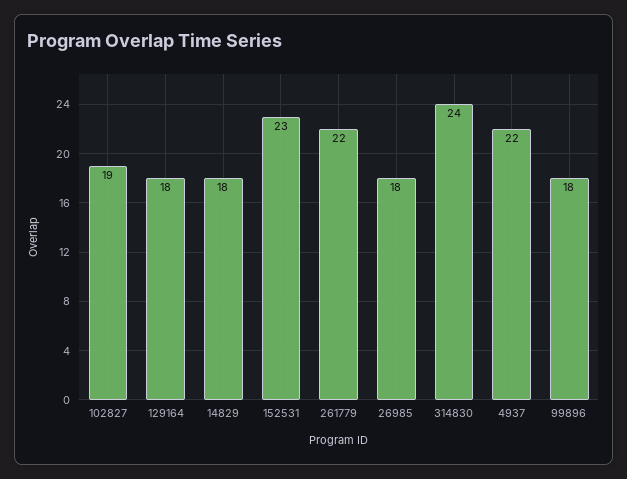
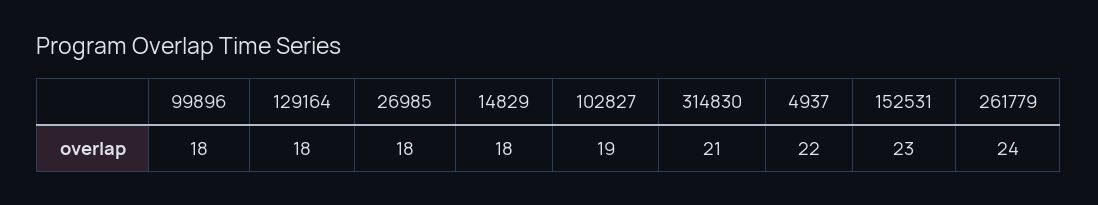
  {
    "102827": 19,
    "129164": 18,
    "14829": 18,
    "152531": 23,
-   "261779": 22,
+   "261779": 24,
    "26985": 18,
-   "314830": 24,
+   "314830": 21,
    "4937": 22,
    "99896": 18
  }

